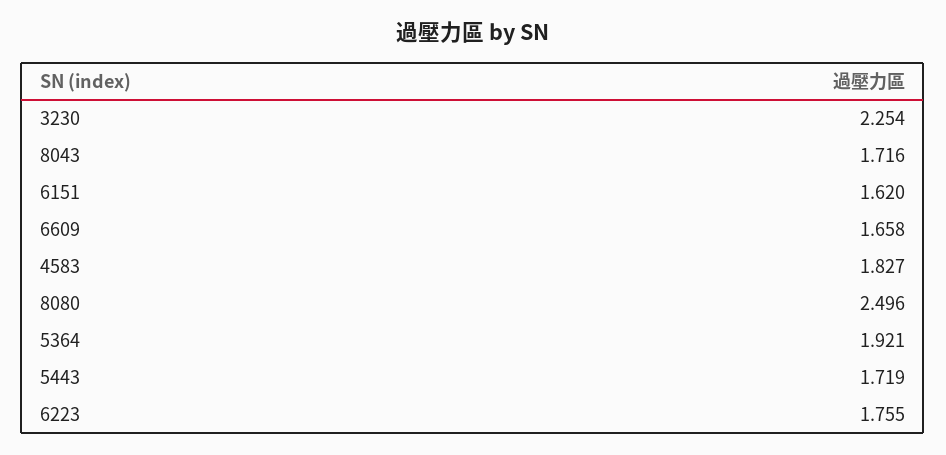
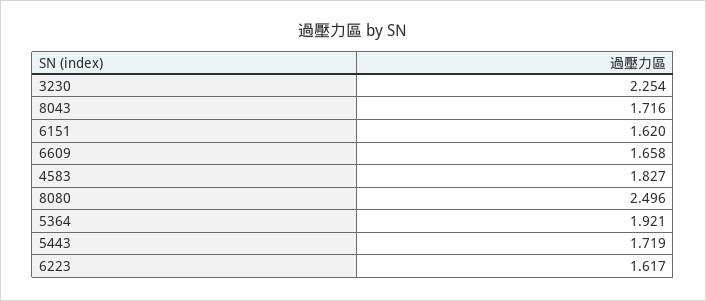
  {
    "3230": 2.254,
    "8043": 1.716,
    "6151": 1.62,
    "6609": 1.658,
    "4583": 1.827,
    "8080": 2.496,
    "5364": 1.921,
    "5443": 1.719,
-   "6223": 1.755
+   "6223": 1.617
  }

